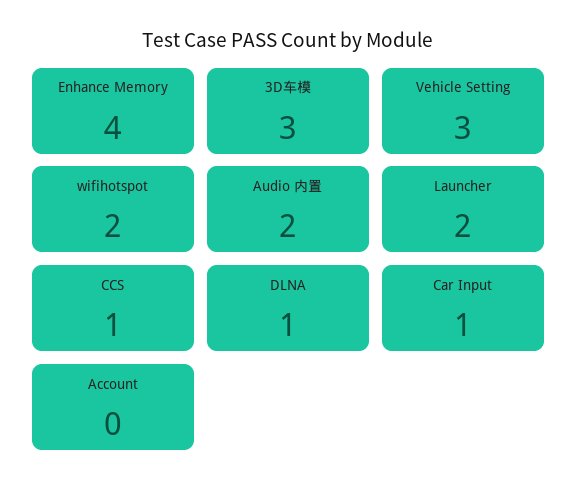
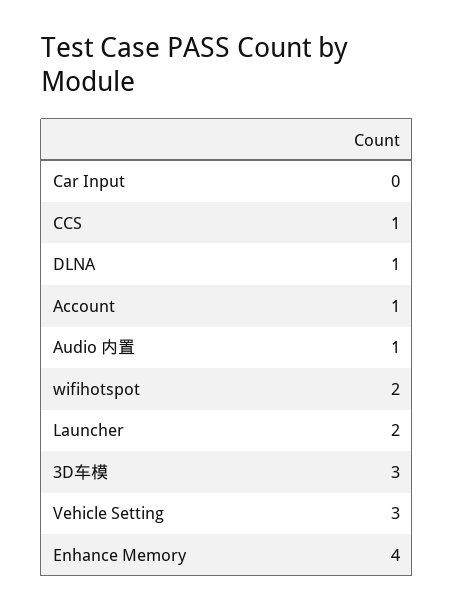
  {
    "Enhance Memory": 4,
    "3D车模": 3,
    "Vehicle Setting": 3,
    "wifihotspot": 2,
-   "Audio 内置": 2,
+   "Audio 内置": 1,
    "Launcher": 2,
    "CCS": 1,
    "DLNA": 1,
-   "Car Input": 1,
+   "Car Input": 0,
-   "Account": 0
+   "Account": 1
  }

